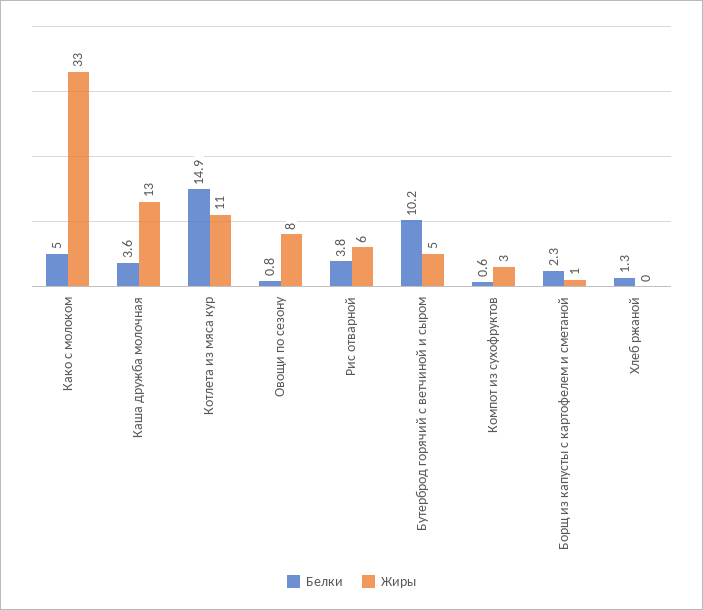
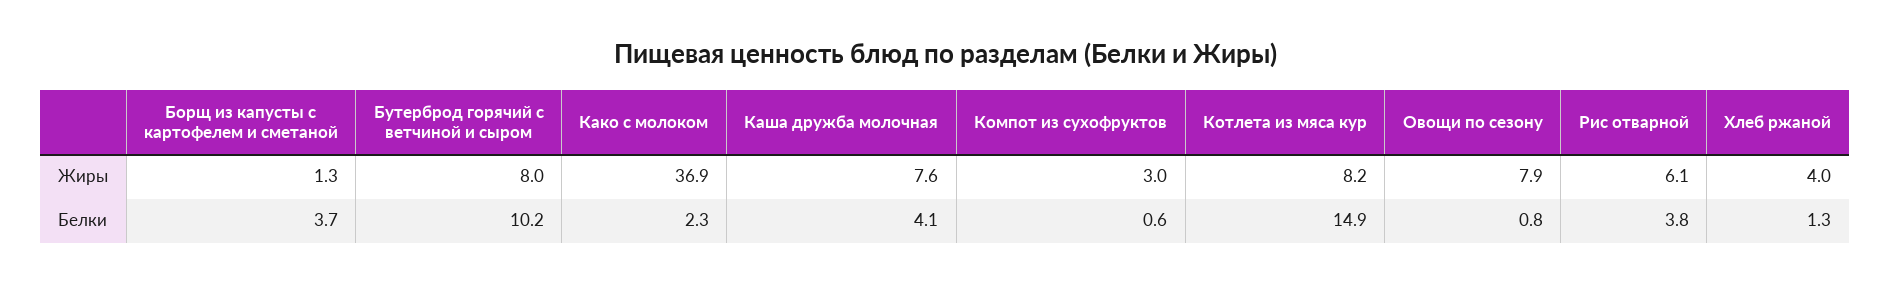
  {
    "Белки": {
-     "Како с молоком": 5,
+     "Како с молоком": 2.3,
-     "Каша дружба молочная": 3.6,
+     "Каша дружба молочная": 4.1,
      "Котлета из мяса кур": 14.9,
      "Овощи по сезону": 0.8,
      "Рис отварной": 3.8,
      "Бутерброд горячий с ветчиной и сыром": 10.2,
      "Компот из сухофруктов": 0.6,
-     "Борщ из капусты с картофелем и сметаной": 2.3,
+     "Борщ из капусты с картофелем и сметаной": 3.7,
      "Хлеб ржаной": 1.3
    },
    "Жиры": {
-     "Како с молоком": 33,
+     "Како с молоком": 36.9,
-     "Каша дружба молочная": 13,
+     "Каша дружба молочная": 7.6,
-     "Котлета из мяса кур": 11,
+     "Котлета из мяса кур": 8.2,
      "Овощи по сезону": 7.9,
      "Рис отварной": 6.1,
-     "Бутерброд горячий с ветчиной и сыром": 5,
+     "Бутерброд горячий с ветчиной и сыром": 8,
      "Компот из сухофруктов": 3,
      "Борщ из капусты с картофелем и сметаной": 1.3,
-     "Хлеб ржаной": 0
+     "Хлеб ржаной": 4
    }
  }

